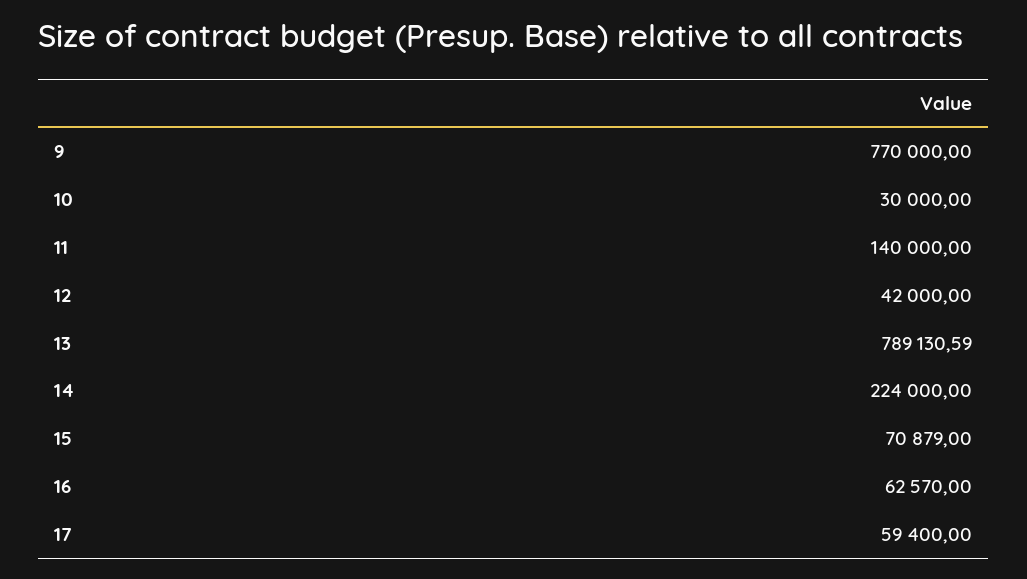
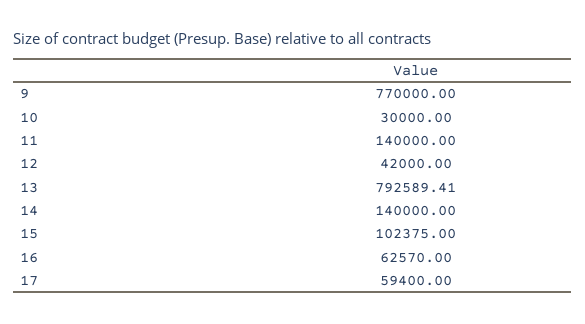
  {
    "9": 770000,
    "10": 30000,
    "11": 140000,
    "12": 42000,
-   "13": 789130.59,
+   "13": 792589.41,
-   "14": 224000,
+   "14": 140000,
-   "15": 70879,
+   "15": 102375,
    "16": 62570,
    "17": 59400
  }

